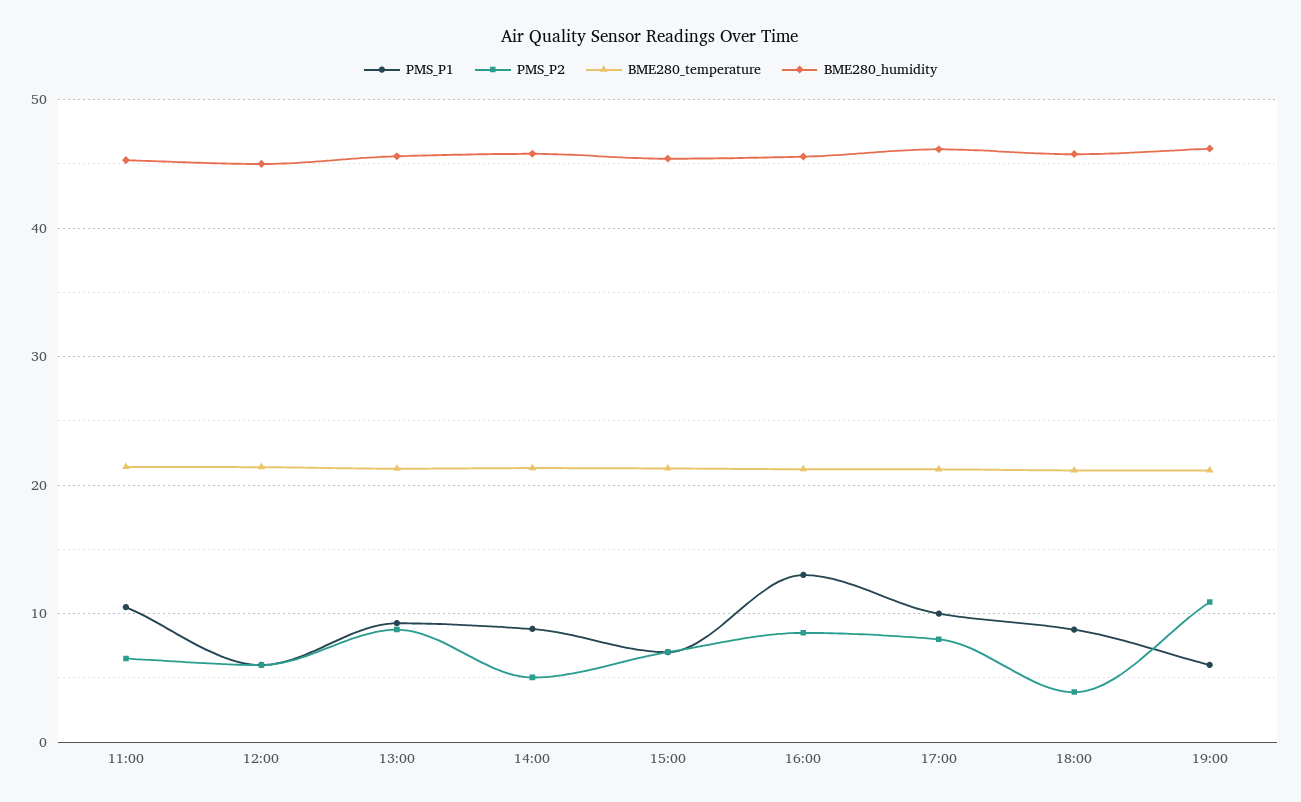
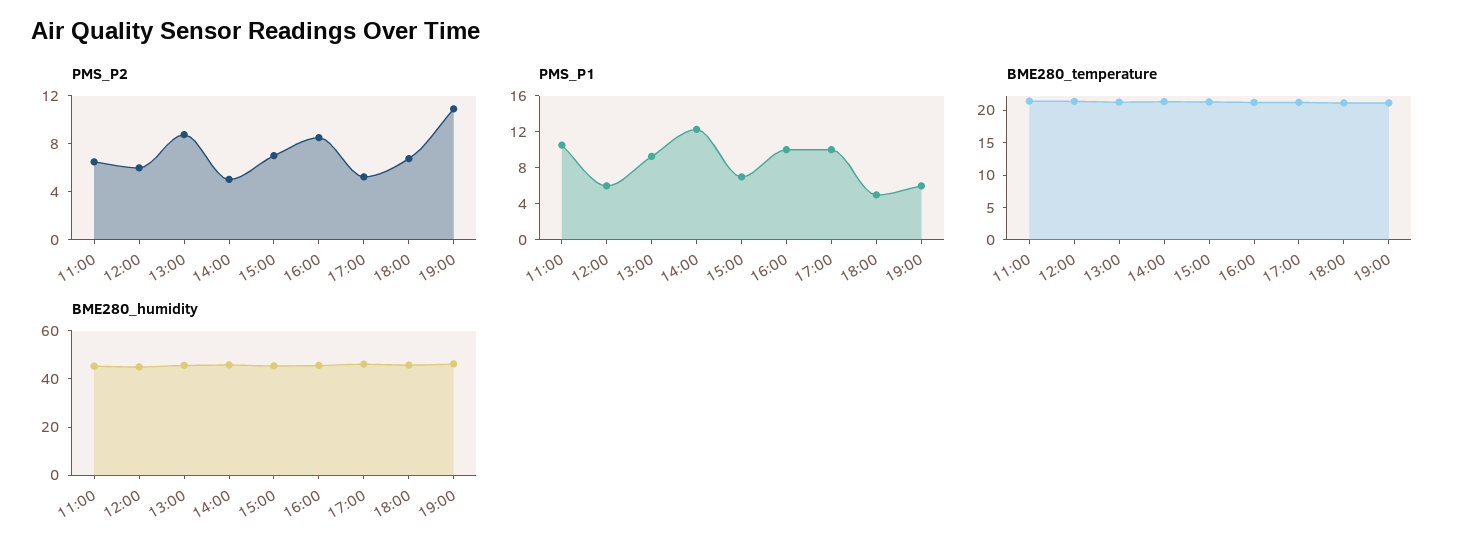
  {
    "PMS_P1": {
      "11:00": 11,
      "12:00": 6,
      "13:00": 9,
-     "14:00": 9,
+     "14:00": 12,
      "15:00": 7,
-     "16:00": 13,
+     "16:00": 10,
      "17:00": 10,
-     "18:00": 9,
+     "18:00": 5,
      "19:00": 6
    },
    "PMS_P2": {
      "11:00": 7,
      "12:00": 6,
      "13:00": 9,
      "14:00": 5,
      "15:00": 7,
      "16:00": 9,
-     "17:00": 8,
+     "17:00": 5,
-     "18:00": 4,
+     "18:00": 7,
      "19:00": 11
    },
    "BME280_temperature": {
      "11:00": 21,
      "12:00": 21,
      "13:00": 21,
      "14:00": 21,
      "15:00": 21,
      "16:00": 21,
      "17:00": 21,
      "18:00": 21,
      "19:00": 21
    },
    "BME280_humidity": {
      "11:00": 45,
      "12:00": 45,
      "13:00": 46,
      "14:00": 46,
      "15:00": 45,
      "16:00": 46,
      "17:00": 46,
      "18:00": 46,
      "19:00": 46
    }
  }

